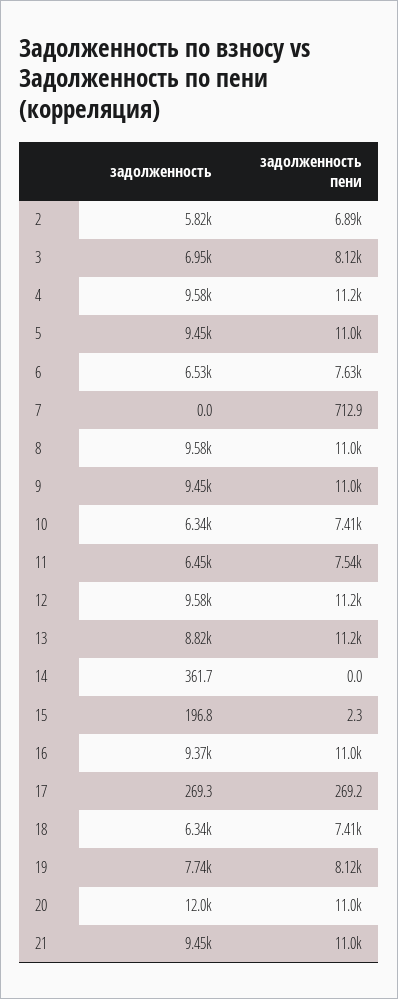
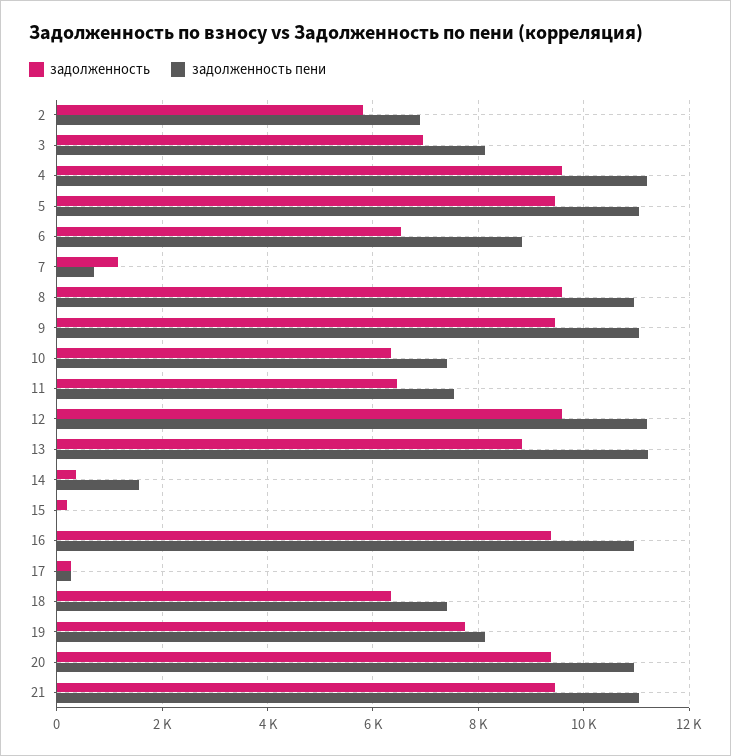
  {
    "задолженность": {
      "2": 5820,
      "3": 6950,
      "4": 9580,
      "5": 9450,
      "6": 6530,
-     "7": 0,
+     "7": 1200,
      "8": 9580,
      "9": 9450,
      "10": 6340,
      "11": 6450,
      "12": 9580,
      "13": 8820,
      "14": 361.7,
      "15": 196.8,
      "16": 9370,
      "17": 269.3,
      "18": 6340,
      "19": 7740,
-     "20": 12000,
+     "20": 9400,
      "21": 9450
    },
    "задолженность пени": {
      "2": 6890,
      "3": 8120,
      "4": 11200,
      "5": 11000,
-     "6": 7630,
+     "6": 8800,
      "7": 712.9,
      "8": 11000,
      "9": 11000,
      "10": 7410,
      "11": 7540,
      "12": 11200,
      "13": 11200,
-     "14": 0,
+     "14": 1600,
      "15": 2.3,
      "16": 11000,
      "17": 269.2,
      "18": 7410,
      "19": 8120,
      "20": 11000,
      "21": 11000
    }
  }

